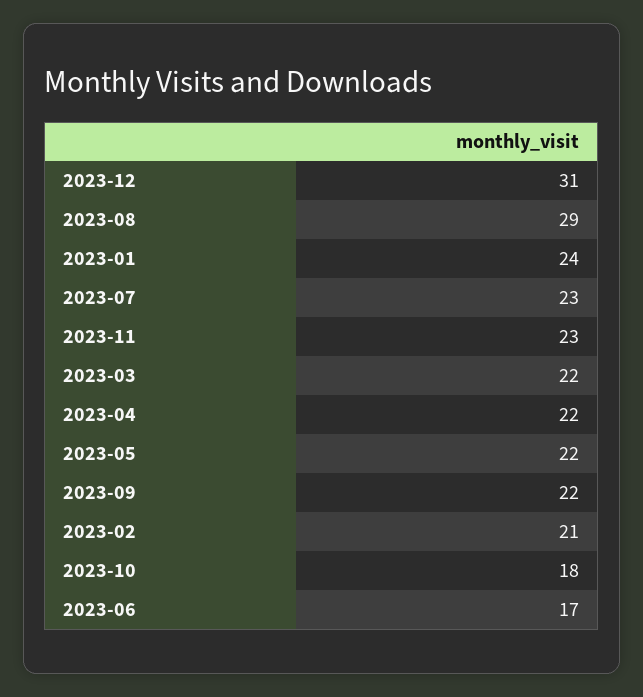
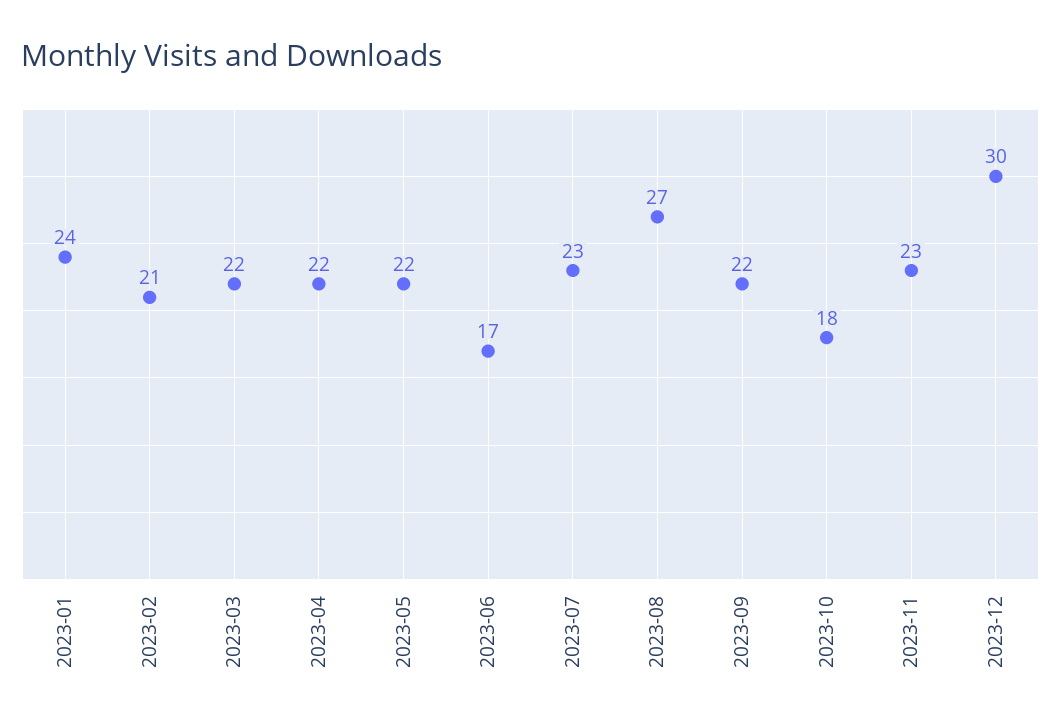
  {
-   "2023-12": 31,
+   "2023-12": 30,
-   "2023-08": 29,
+   "2023-08": 27,
    "2023-01": 24,
    "2023-07": 23,
    "2023-11": 23,
    "2023-03": 22,
    "2023-04": 22,
    "2023-05": 22,
    "2023-09": 22,
    "2023-02": 21,
    "2023-10": 18,
    "2023-06": 17
  }

